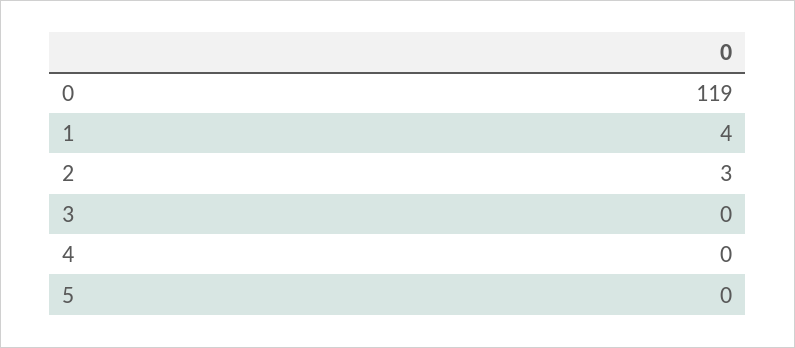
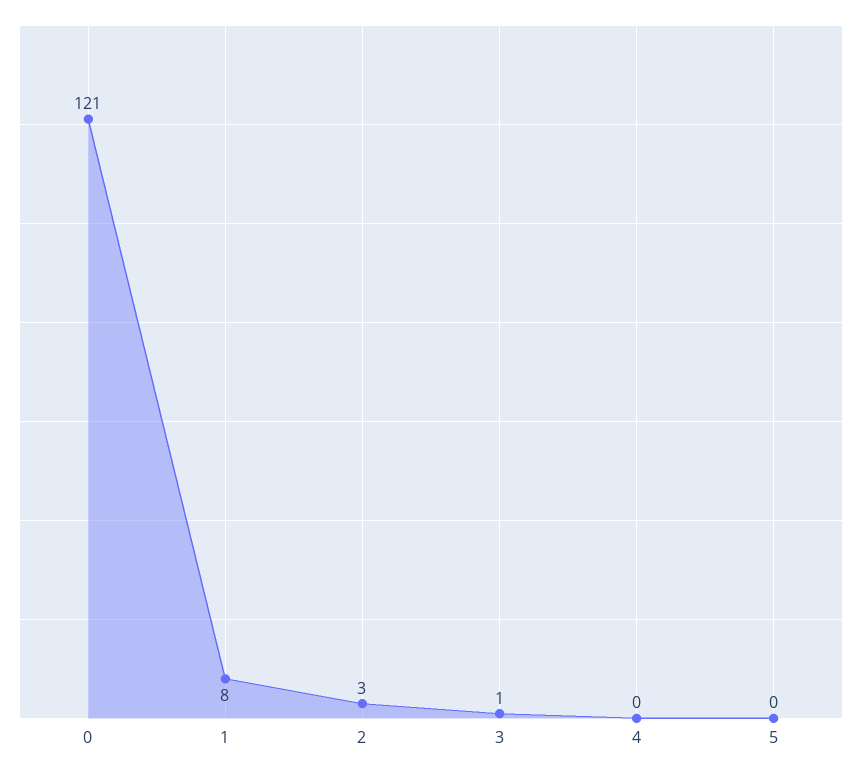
  {
-   "0": 119,
+   "0": 121,
-   "1": 4,
+   "1": 8,
    "2": 3,
-   "3": 0,
+   "3": 1,
    "4": 0,
    "5": 0
  }

